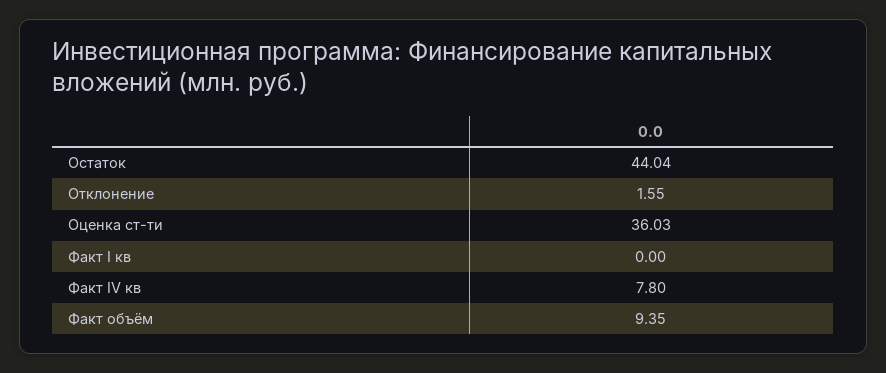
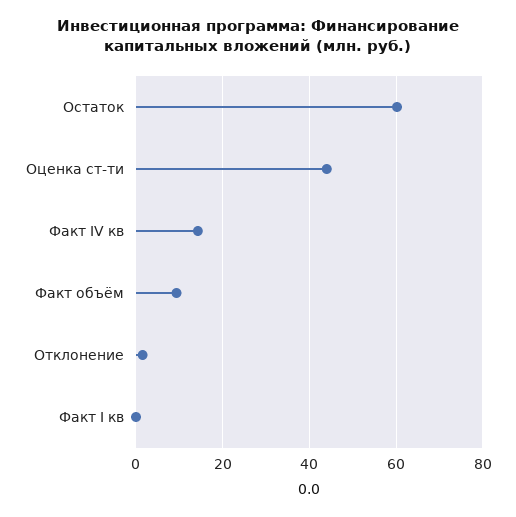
  {
-   "Остаток": 44.04,
+   "Остаток": 60,
    "Отклонение": 1.55,
-   "Оценка ст-ти": 36.03,
+   "Оценка ст-ти": 44,
    "Факт I кв": 0,
-   "Факт IV кв": 7.8,
+   "Факт IV кв": 14,
    "Факт объём": 9.35
  }

